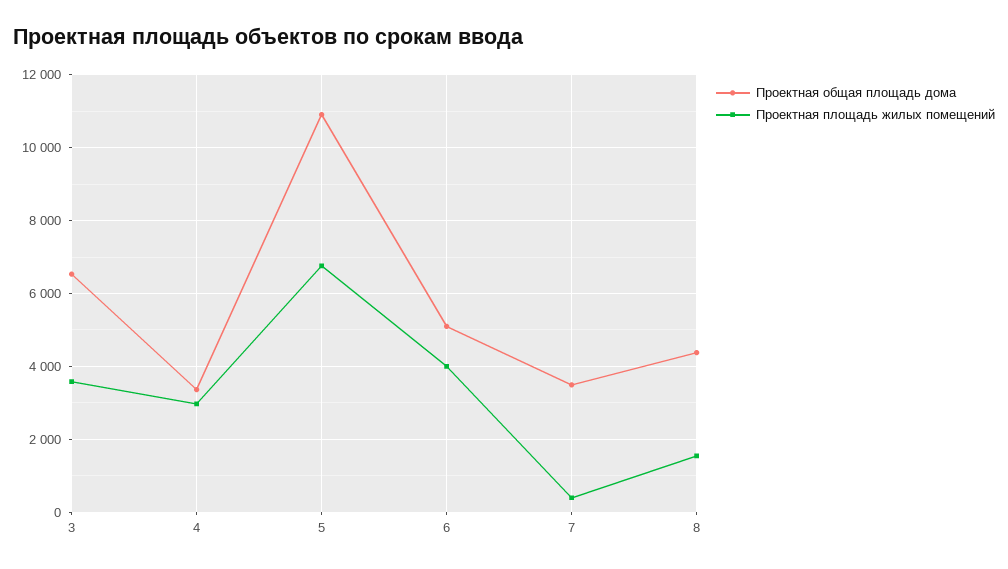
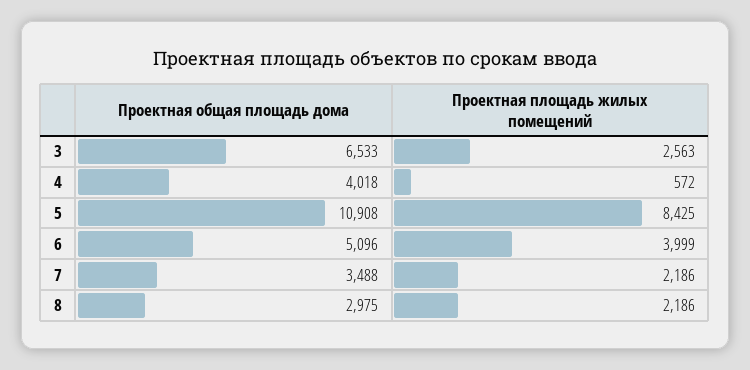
  {
    "Проектная общая площадь дома": {
      "3": 6533,
-     "4": 3400,
+     "4": 4018,
      "5": 10908,
      "6": 5096,
      "7": 3488,
-     "8": 4400
+     "8": 2975
    },
    "Проектная площадь жилых помещений": {
-     "3": 3600,
+     "3": 2563,
-     "4": 3000,
+     "4": 572,
-     "5": 6800,
+     "5": 8425,
      "6": 3999,
-     "7": 400,
+     "7": 2186,
-     "8": 1600
+     "8": 2186
    }
  }

